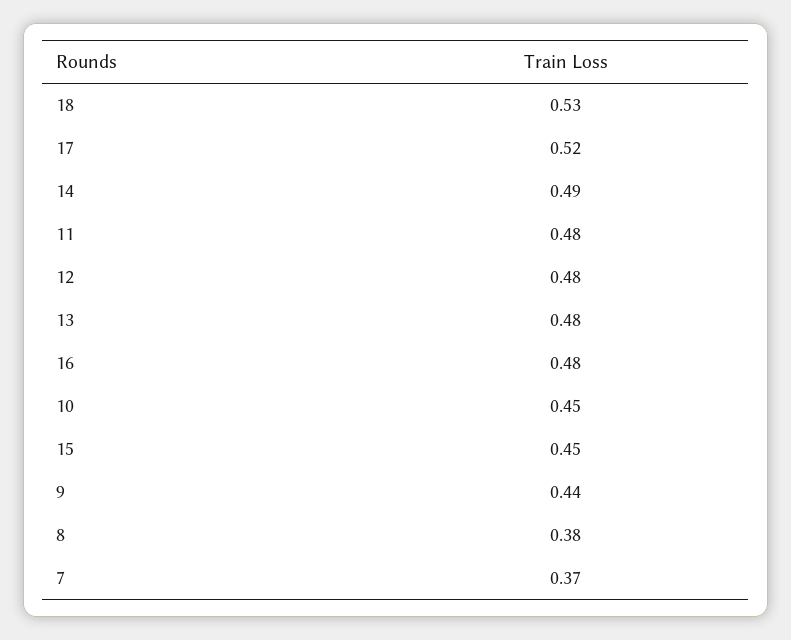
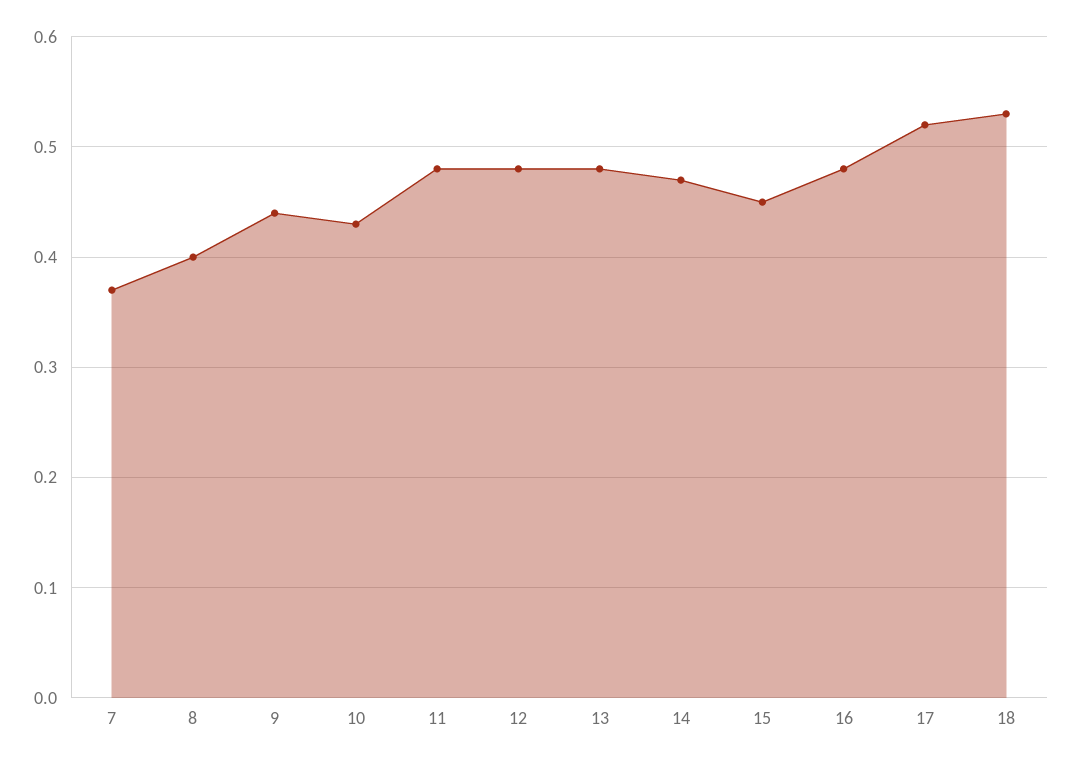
  {
    "18": 0.53,
    "17": 0.52,
-   "14": 0.49,
+   "14": 0.47,
    "11": 0.48,
    "12": 0.48,
    "13": 0.48,
    "16": 0.48,
-   "10": 0.45,
+   "10": 0.43,
    "15": 0.45,
    "9": 0.44,
-   "8": 0.38,
+   "8": 0.4,
    "7": 0.37
  }

